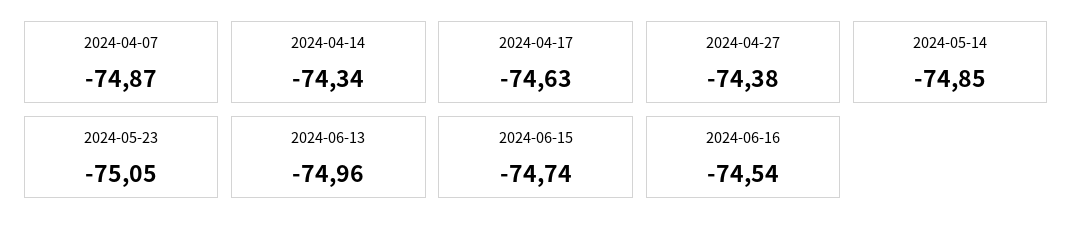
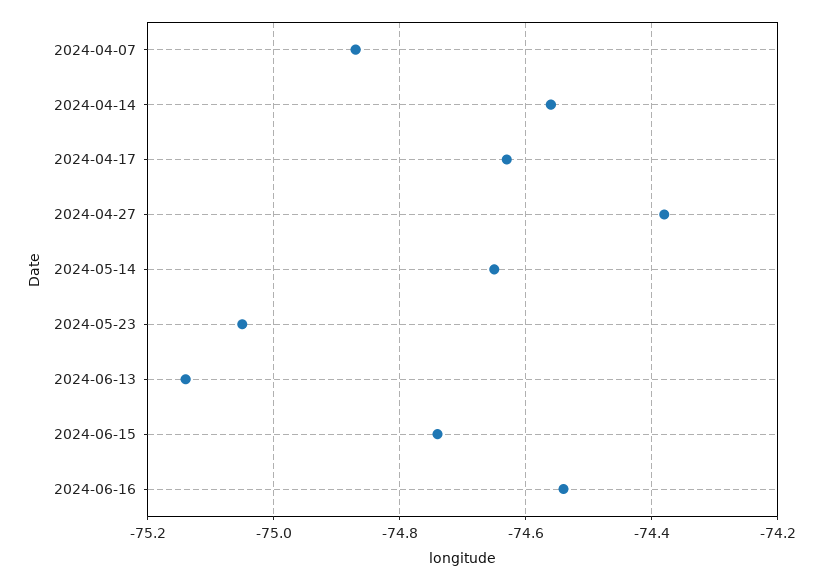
  {
    "2024-04-07": -74.87,
-   "2024-04-14": -74.34,
+   "2024-04-14": -74.55,
    "2024-04-17": -74.63,
    "2024-04-27": -74.38,
-   "2024-05-14": -74.85,
+   "2024-05-14": -74.65,
    "2024-05-23": -75.05,
-   "2024-06-13": -74.96,
+   "2024-06-13": -75.15,
    "2024-06-15": -74.74,
    "2024-06-16": -74.54
  }

